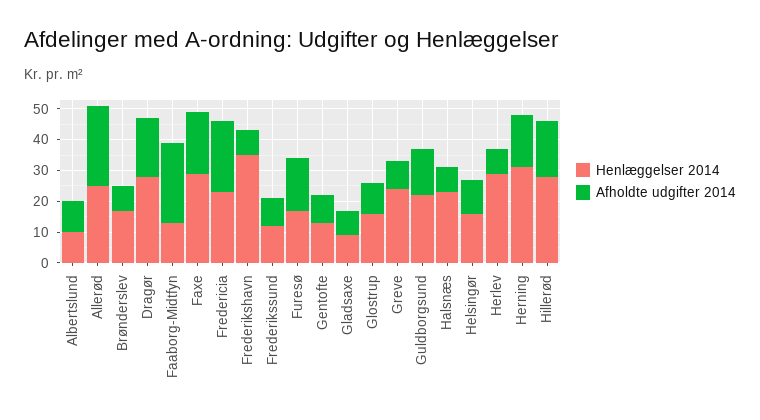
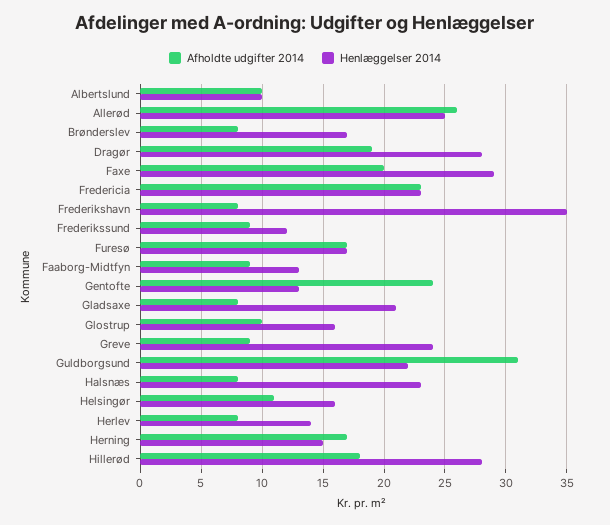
  {
    "Henlæggelser 2014": {
      "Albertslund": 10,
      "Allerød": 25,
      "Brønderslev": 17,
      "Dragør": 28,
      "Faaborg-Midtfyn": 13,
      "Faxe": 29,
      "Fredericia": 23,
      "Frederikshavn": 35,
      "Frederikssund": 12,
      "Furesø": 17,
      "Gentofte": 13,
-     "Gladsaxe": 10,
+     "Gladsaxe": 21,
      "Glostrup": 16,
      "Greve": 24,
      "Guldborgsund": 22,
      "Halsnæs": 23,
      "Helsingør": 16,
-     "Herlev": 30,
+     "Herlev": 14,
-     "Herning": 30,
+     "Herning": 15,
      "Hillerød": 28
    },
    "Afholdte udgifter 2014": {
      "Albertslund": 10,
      "Allerød": 26,
      "Brønderslev": 8,
      "Dragør": 19,
-     "Faaborg-Midtfyn": 25,
+     "Faaborg-Midtfyn": 9,
      "Faxe": 20,
      "Fredericia": 23,
      "Frederikshavn": 8,
      "Frederikssund": 9,
      "Furesø": 17,
-     "Gentofte": 10,
+     "Gentofte": 24,
      "Gladsaxe": 8,
      "Glostrup": 10,
      "Greve": 9,
-     "Guldborgsund": 15,
+     "Guldborgsund": 31,
      "Halsnæs": 8,
      "Helsingør": 11,
      "Herlev": 8,
      "Herning": 17,
      "Hillerød": 18
    }
  }

